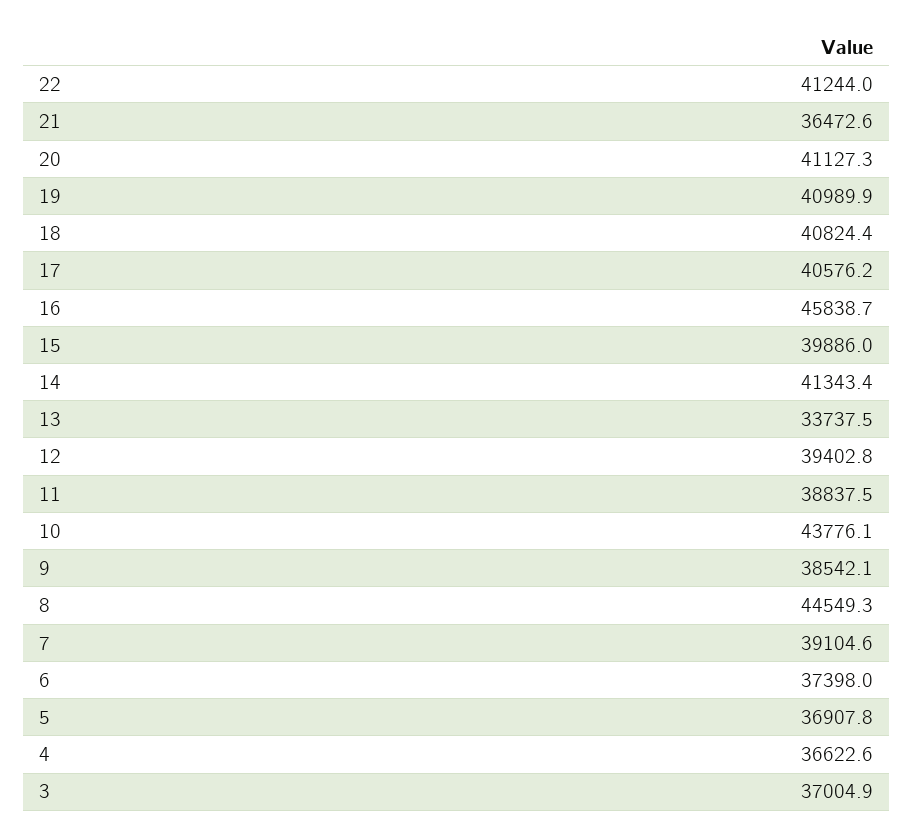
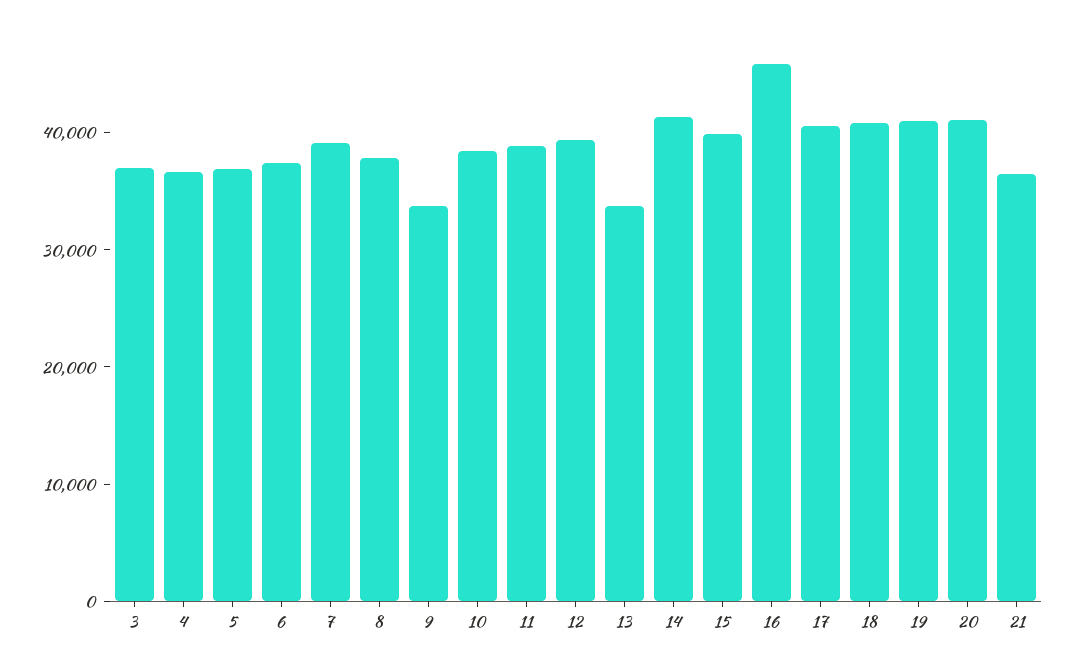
  {
-   "22": 41244,
    "21": 36472.6,
    "20": 41127.3,
    "19": 40989.9,
    "18": 40824.4,
    "17": 40576.2,
    "16": 45838.7,
    "15": 39886,
    "14": 41343.4,
    "13": 33737.5,
    "12": 39402.8,
    "11": 38837.5,
-   "10": 43776.1,
+   "10": 38000,
-   "9": 38542.1,
+   "9": 34000,
-   "8": 44549.3,
+   "8": 38000,
    "7": 39104.6,
    "6": 37398,
    "5": 36907.8,
    "4": 36622.6,
    "3": 37004.9
  }

